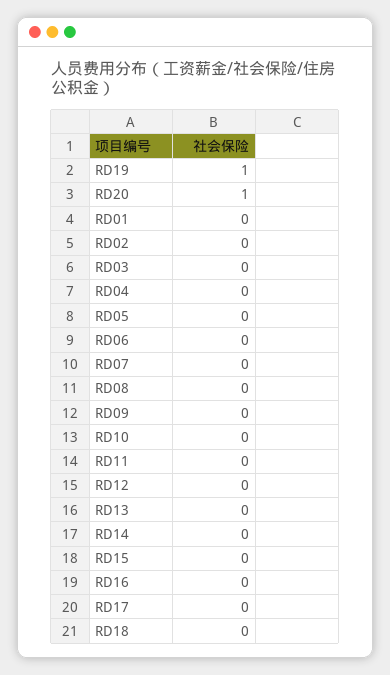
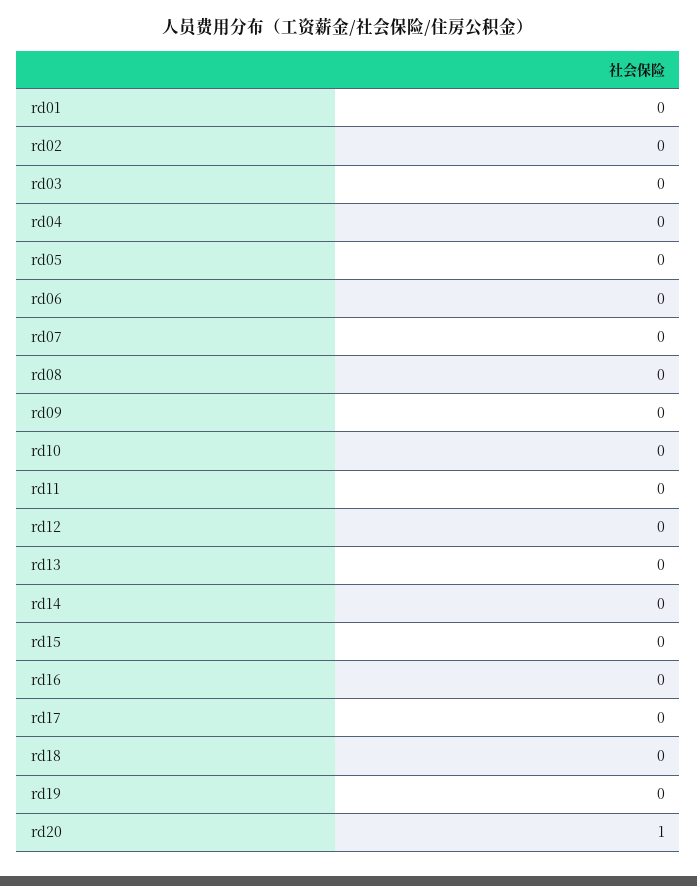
  {
-   "RD19": 1,
+   "RD19": 0,
    "RD20": 1,
    "RD01": 0,
    "RD02": 0,
    "RD03": 0,
    "RD04": 0,
    "RD05": 0,
    "RD06": 0,
    "RD07": 0,
    "RD08": 0,
    "RD09": 0,
    "RD10": 0,
    "RD11": 0,
    "RD12": 0,
    "RD13": 0,
    "RD14": 0,
    "RD15": 0,
    "RD16": 0,
    "RD17": 0,
    "RD18": 0
  }

